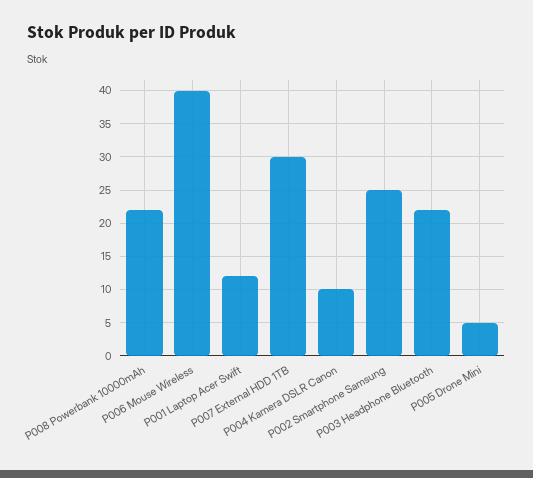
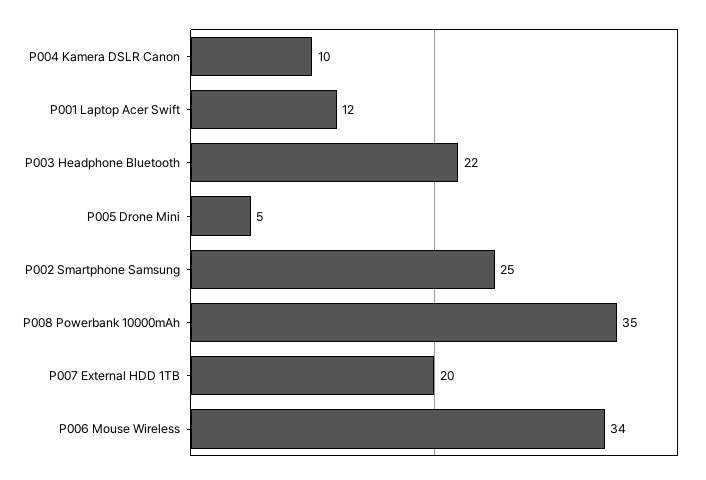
  {
-   "P008 Powerbank 10000mAh": 22,
+   "P008 Powerbank 10000mAh": 35,
-   "P006 Mouse Wireless": 40,
+   "P006 Mouse Wireless": 34,
    "P001 Laptop Acer Swift": 12,
-   "P007 External HDD 1TB": 30,
+   "P007 External HDD 1TB": 20,
    "P004 Kamera DSLR Canon": 10,
    "P002 Smartphone Samsung": 25,
    "P003 Headphone Bluetooth": 22,
    "P005 Drone Mini": 5
  }

